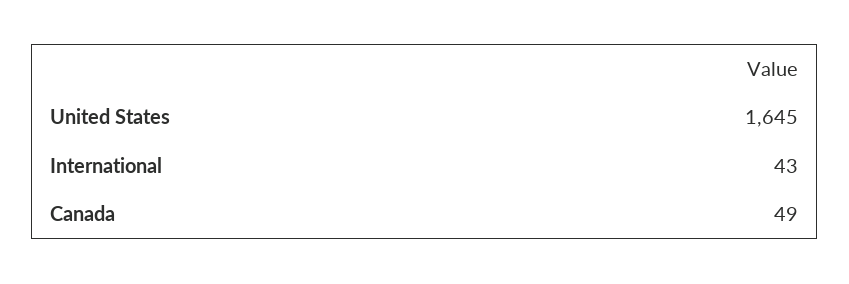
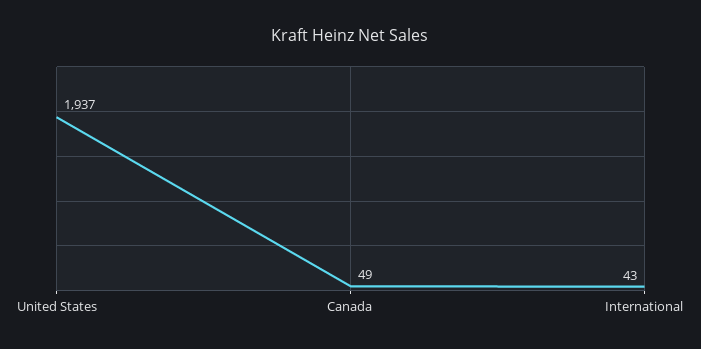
  {
-   "United States": 1645,
+   "United States": 1937,
    "International": 43,
    "Canada": 49
  }

